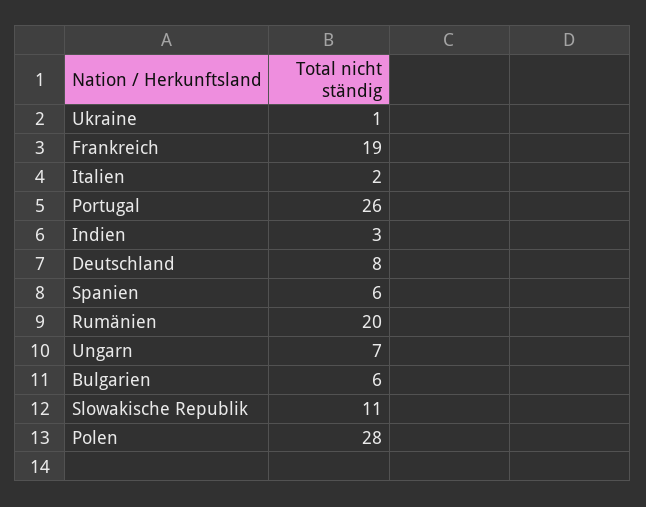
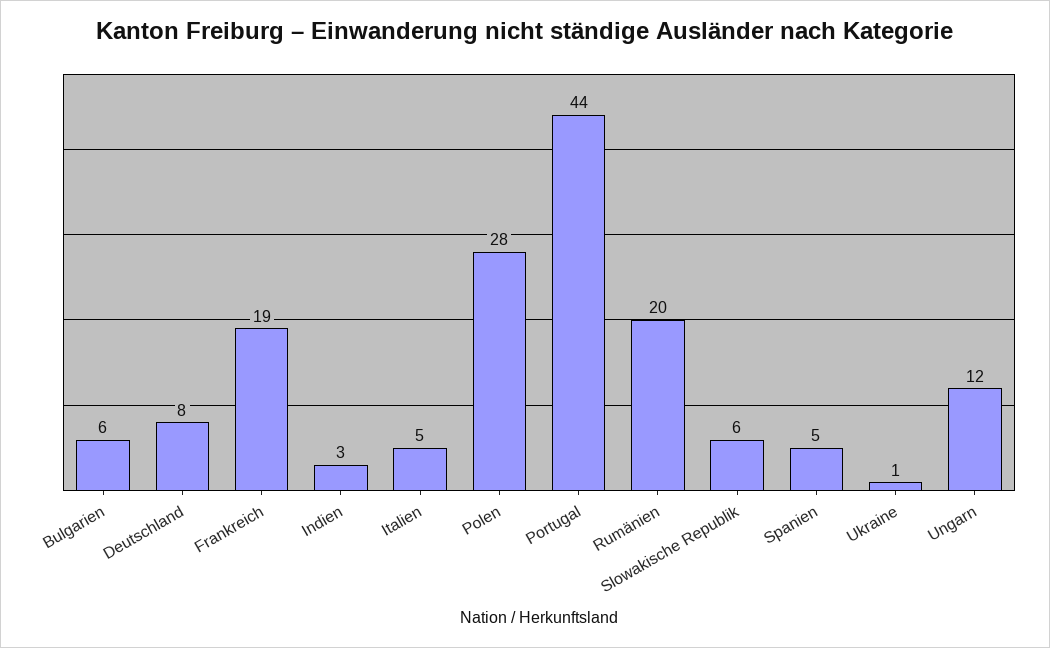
  {
    "Ukraine": 1,
    "Frankreich": 19,
-   "Italien": 2,
+   "Italien": 5,
-   "Portugal": 26,
+   "Portugal": 44,
    "Indien": 3,
    "Deutschland": 8,
-   "Spanien": 6,
+   "Spanien": 5,
    "Rumänien": 20,
-   "Ungarn": 7,
+   "Ungarn": 12,
    "Bulgarien": 6,
-   "Slowakische Republik": 11,
+   "Slowakische Republik": 6,
    "Polen": 28
  }

